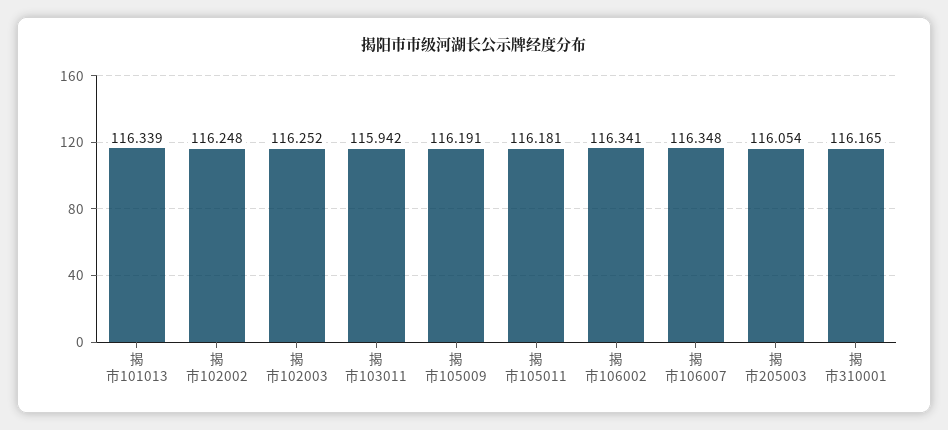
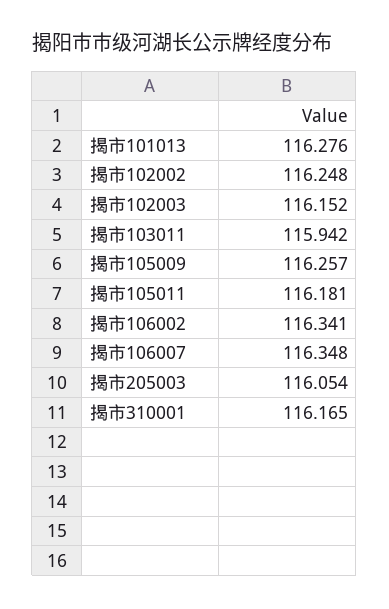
  {
-   "揭市101013": 116.339,
+   "揭市101013": 116.276,
    "揭市102002": 116.248,
-   "揭市102003": 116.252,
+   "揭市102003": 116.152,
    "揭市103011": 115.942,
-   "揭市105009": 116.191,
+   "揭市105009": 116.257,
    "揭市105011": 116.181,
    "揭市106002": 116.341,
    "揭市106007": 116.348,
    "揭市205003": 116.054,
    "揭市310001": 116.165
  }

